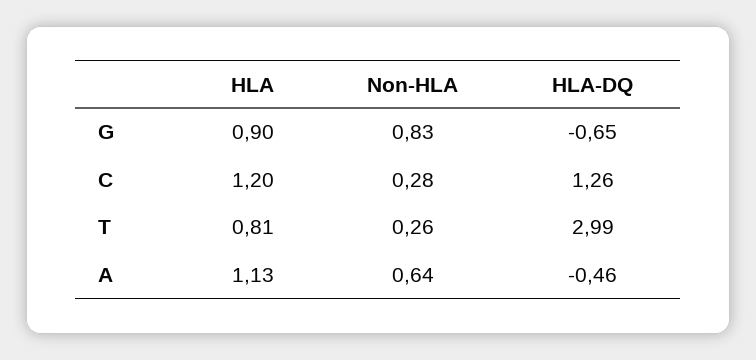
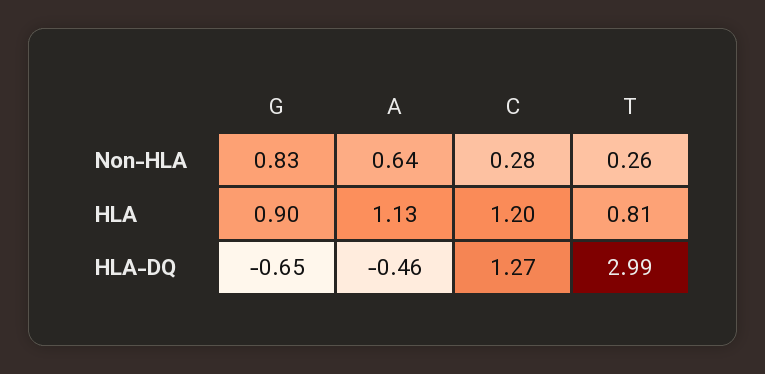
  {
    "HLA": {
      "G": 0.9,
      "C": 1.2,
      "T": 0.81,
      "A": 1.13
    },
    "Non-HLA": {
      "G": 0.83,
      "C": 0.28,
      "T": 0.26,
      "A": 0.64
    },
    "HLA-DQ": {
      "G": -0.65,
-     "C": 1.26,
+     "C": 1.27,
      "T": 2.99,
      "A": -0.46
    }
  }

